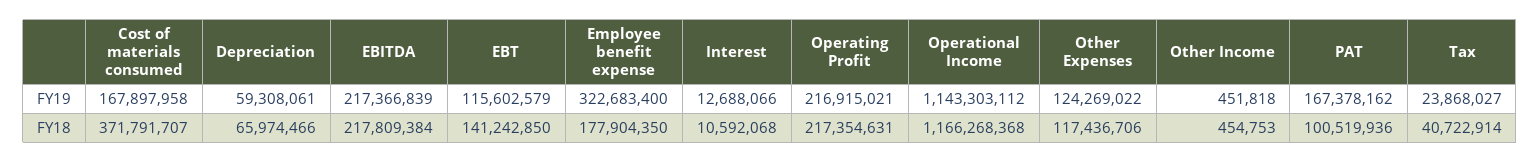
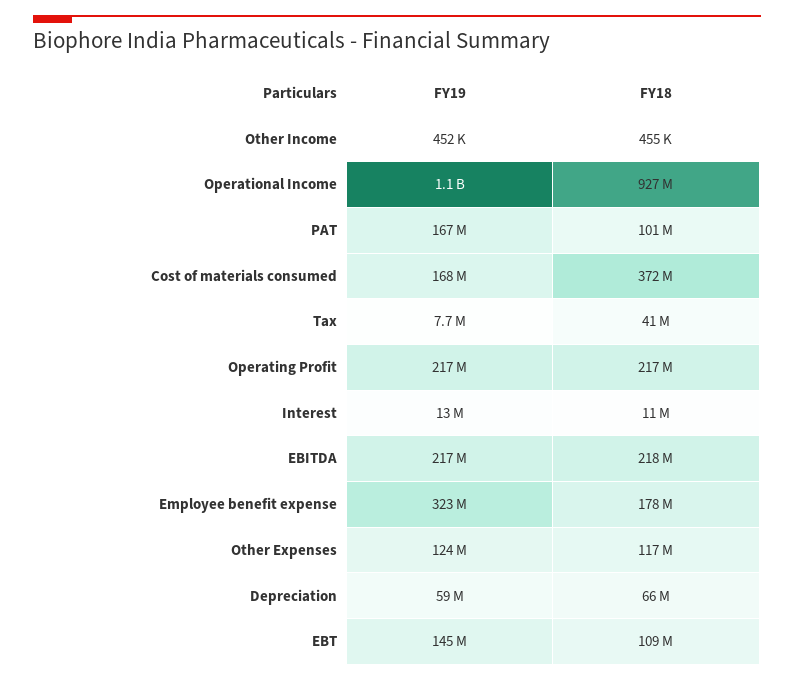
  {
    "Cost of materials consumed": {
      "FY19": 167897958,
      "FY18": 371791707
    },
    "Depreciation": {
      "FY19": 59308061,
      "FY18": 65974466
    },
    "EBITDA": {
      "FY19": 217366839,
      "FY18": 217809384
    },
    "EBT": {
-     "FY19": 115602579,
+     "FY19": 145000000,
-     "FY18": 141242850
+     "FY18": 109000000
    },
    "Employee benefit expense": {
      "FY19": 322683400,
      "FY18": 177904350
    },
    "Interest": {
      "FY19": 12688066,
      "FY18": 10592068
    },
    "Operating Profit": {
      "FY19": 216915021,
      "FY18": 217354631
    },
    "Operational Income": {
      "FY19": 1143303112,
-     "FY18": 1166268368
+     "FY18": 927000000
    },
    "Other Expenses": {
      "FY19": 124269022,
      "FY18": 117436706
    },
    "Other Income": {
      "FY19": 451818,
      "FY18": 454753
    },
    "PAT": {
      "FY19": 167378162,
      "FY18": 100519936
    },
    "Tax": {
-     "FY19": 23868027,
+     "FY19": 7700000,
      "FY18": 40722914
    }
  }

